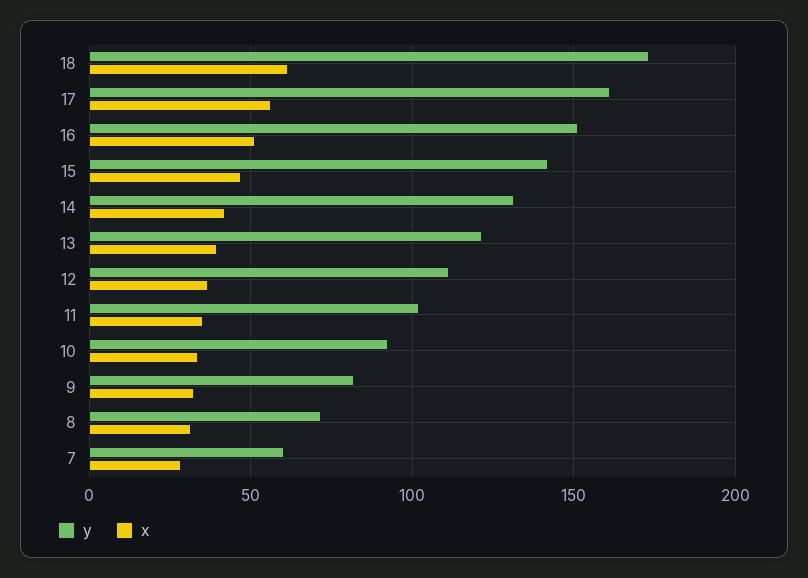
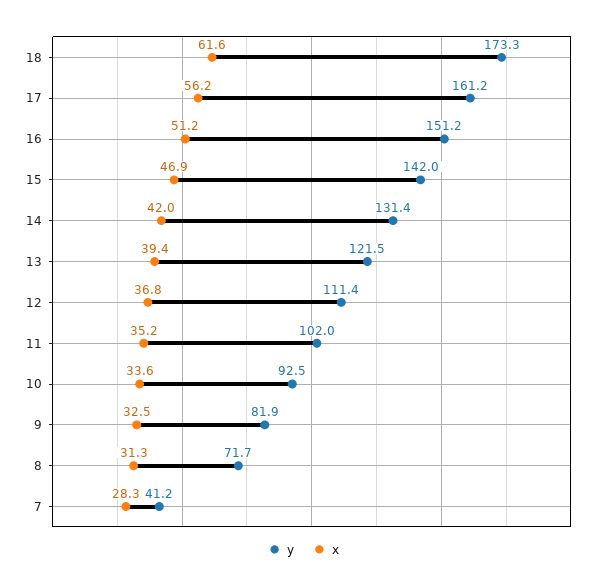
  {
    "y": {
      "18": 173.3,
      "17": 161.2,
      "16": 151.2,
      "15": 142,
      "14": 131.4,
      "13": 121.5,
      "12": 111.4,
      "11": 102,
      "10": 92.5,
      "9": 81.9,
      "8": 71.7,
-     "7": 60
+     "7": 41.2
    },
    "x": {
      "18": 61.6,
      "17": 56.2,
      "16": 51.2,
      "15": 46.9,
      "14": 42,
      "13": 39.4,
      "12": 36.8,
      "11": 35.2,
      "10": 33.6,
      "9": 32.5,
      "8": 31.3,
      "7": 28.3
    }
  }

